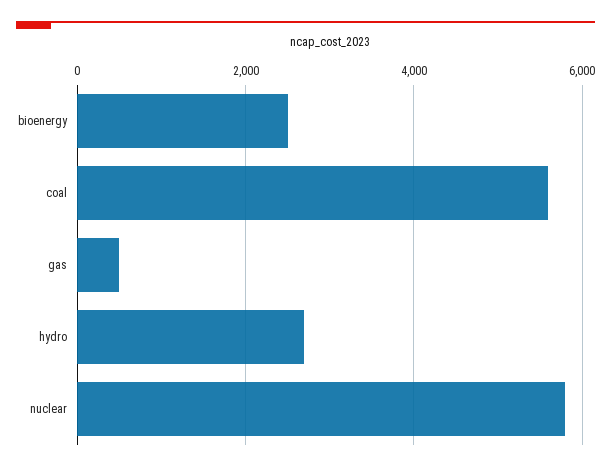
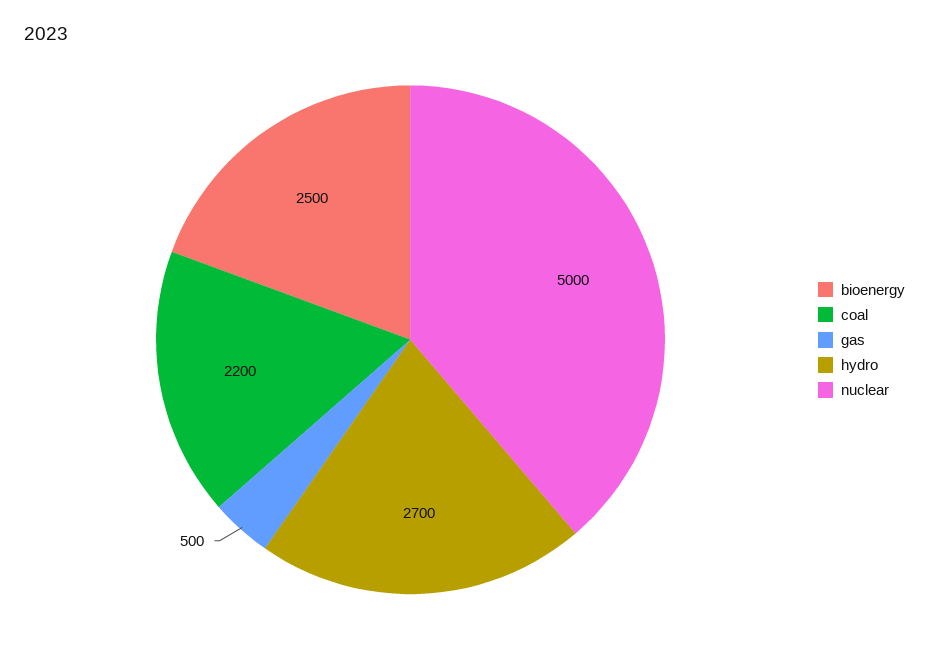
  {
    "bioenergy": 2500,
-   "coal": 5600,
+   "coal": 2200,
    "gas": 500,
    "hydro": 2700,
-   "nuclear": 5800
+   "nuclear": 5000
  }

